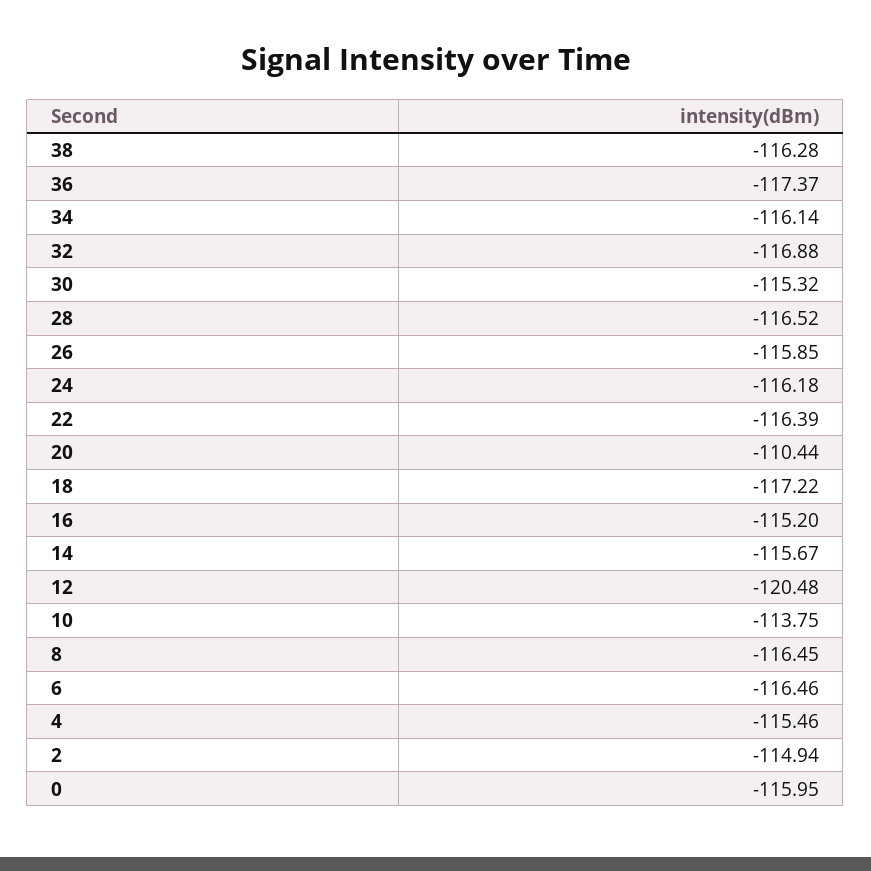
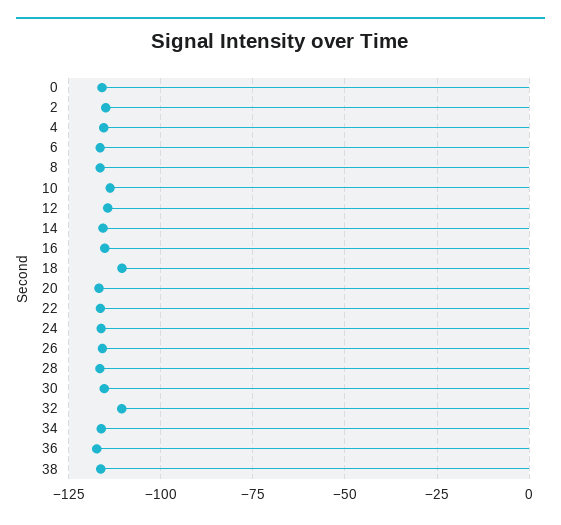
  {
    "38": -116.28,
    "36": -117.37,
    "34": -116.14,
-   "32": -116.88,
+   "32": -110,
    "30": -115.32,
    "28": -116.52,
    "26": -115.85,
    "24": -116.18,
    "22": -116.39,
-   "20": -110.44,
+   "20": -117.5,
-   "18": -117.22,
+   "18": -110,
    "16": -115.2,
    "14": -115.67,
-   "12": -120.48,
+   "12": -115,
    "10": -113.75,
    "8": -116.45,
    "6": -116.46,
    "4": -115.46,
    "2": -114.94,
    "0": -115.95
  }

